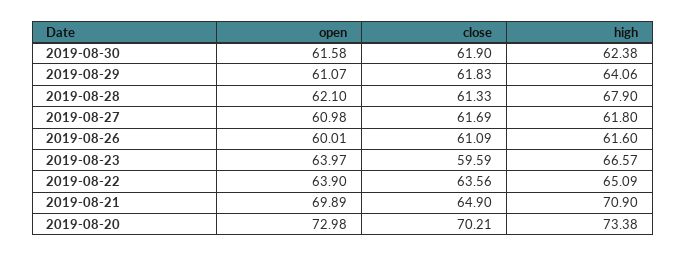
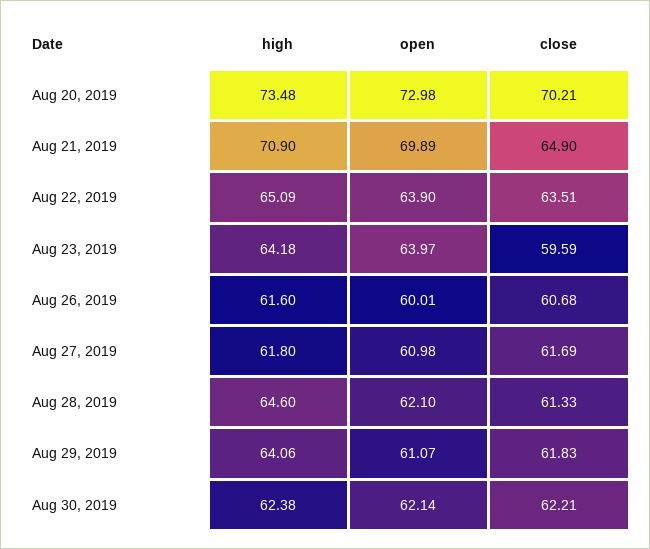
  {
    "open": {
-     "2019-08-30": 61.58,
+     "2019-08-30": 62.14,
      "2019-08-29": 61.07,
      "2019-08-28": 62.1,
      "2019-08-27": 60.98,
      "2019-08-26": 60.01,
      "2019-08-23": 63.97,
      "2019-08-22": 63.9,
      "2019-08-21": 69.89,
      "2019-08-20": 72.98
    },
    "close": {
-     "2019-08-30": 61.9,
+     "2019-08-30": 62.21,
      "2019-08-29": 61.83,
      "2019-08-28": 61.33,
      "2019-08-27": 61.69,
-     "2019-08-26": 61.09,
+     "2019-08-26": 60.68,
      "2019-08-23": 59.59,
-     "2019-08-22": 63.56,
+     "2019-08-22": 63.51,
      "2019-08-21": 64.9,
      "2019-08-20": 70.21
    },
    "high": {
      "2019-08-30": 62.38,
      "2019-08-29": 64.06,
-     "2019-08-28": 67.9,
+     "2019-08-28": 64.6,
      "2019-08-27": 61.8,
      "2019-08-26": 61.6,
-     "2019-08-23": 66.57,
+     "2019-08-23": 64.18,
      "2019-08-22": 65.09,
      "2019-08-21": 70.9,
-     "2019-08-20": 73.38
+     "2019-08-20": 73.48
    }
  }

